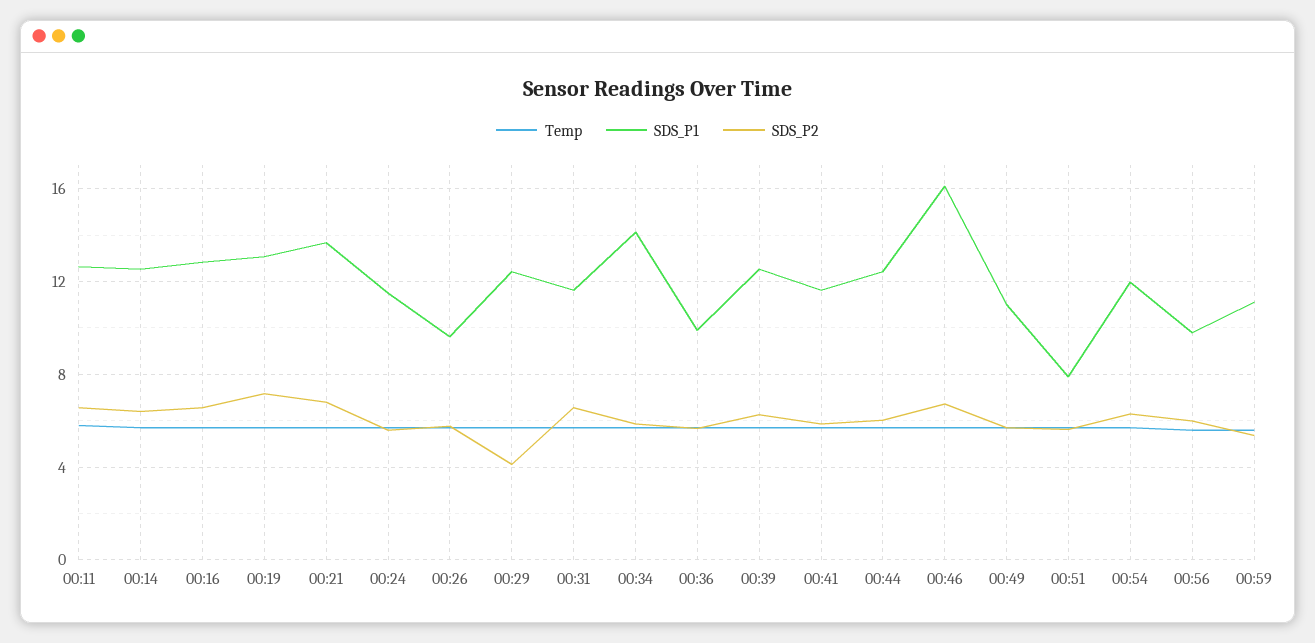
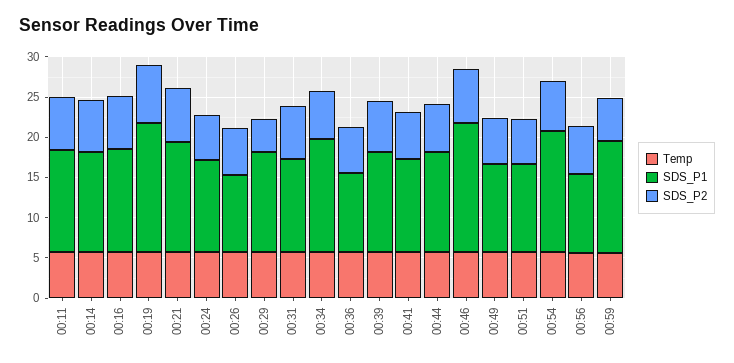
  {
    "Temp": {
      "00:11": 6,
      "00:14": 5.5,
      "00:16": 5.5,
      "00:19": 5.5,
      "00:21": 5.5,
      "00:24": 5.5,
      "00:26": 5.5,
      "00:29": 5.5,
      "00:31": 5.5,
      "00:34": 5.5,
      "00:36": 5.5,
      "00:39": 5.5,
      "00:41": 5.5,
      "00:44": 5.5,
      "00:46": 5.5,
      "00:49": 5.5,
      "00:51": 5.5,
      "00:54": 5.5,
      "00:56": 5.5,
      "00:59": 5.5
    },
    "SDS_P1": {
      "00:11": 12.5,
      "00:14": 12.5,
      "00:16": 13,
-     "00:19": 13,
+     "00:19": 16,
      "00:21": 13.5,
      "00:24": 11.5,
      "00:26": 9.5,
      "00:29": 12.5,
      "00:31": 11.5,
      "00:34": 14,
      "00:36": 10,
      "00:39": 12.5,
      "00:41": 11.5,
      "00:44": 12.5,
      "00:46": 16,
      "00:49": 11,
-     "00:51": 8,
+     "00:51": 11,
-     "00:54": 12,
+     "00:54": 15,
      "00:56": 10,
-     "00:59": 11
+     "00:59": 14
    },
    "SDS_P2": {
      "00:11": 6.5,
      "00:14": 6.5,
      "00:16": 6.5,
      "00:19": 7,
      "00:21": 7,
      "00:24": 5.5,
      "00:26": 6,
      "00:29": 4,
      "00:31": 6.5,
      "00:34": 6,
      "00:36": 5.5,
      "00:39": 6.5,
      "00:41": 6,
      "00:44": 6,
      "00:46": 6.5,
      "00:49": 5.5,
      "00:51": 5.5,
      "00:54": 6.5,
      "00:56": 6,
      "00:59": 5.5
    }
  }

